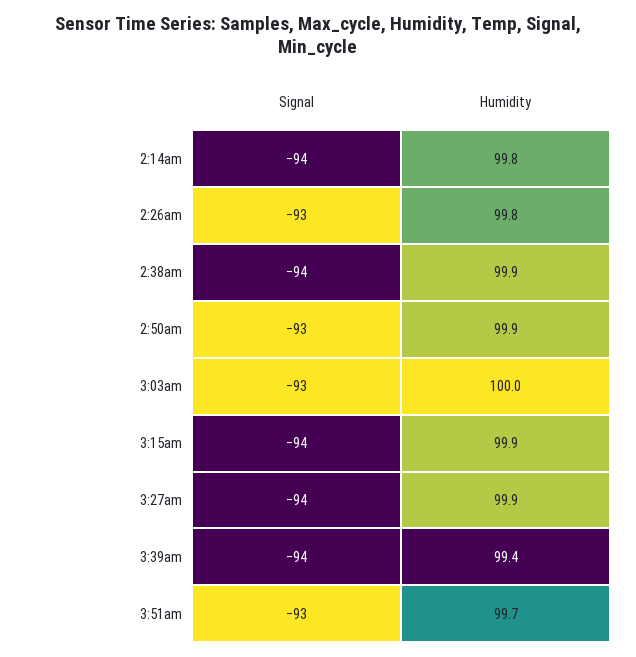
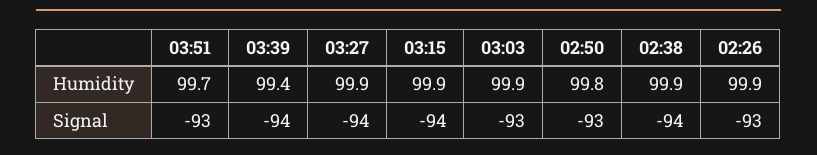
  {
    "Signal": {
-     "2:14am": -94,
      "2:26am": -93,
      "2:38am": -94,
      "2:50am": -93,
      "3:03am": -93,
      "3:15am": -94,
      "3:27am": -94,
      "3:39am": -94,
      "3:51am": -93
    },
    "Humidity": {
-     "2:14am": 99.8,
-     "2:26am": 99.8,
+     "2:26am": 99.9,
      "2:38am": 99.9,
-     "2:50am": 99.9,
+     "2:50am": 99.8,
-     "3:03am": 100,
+     "3:03am": 99.9,
      "3:15am": 99.9,
      "3:27am": 99.9,
      "3:39am": 99.4,
      "3:51am": 99.7
    }
  }

